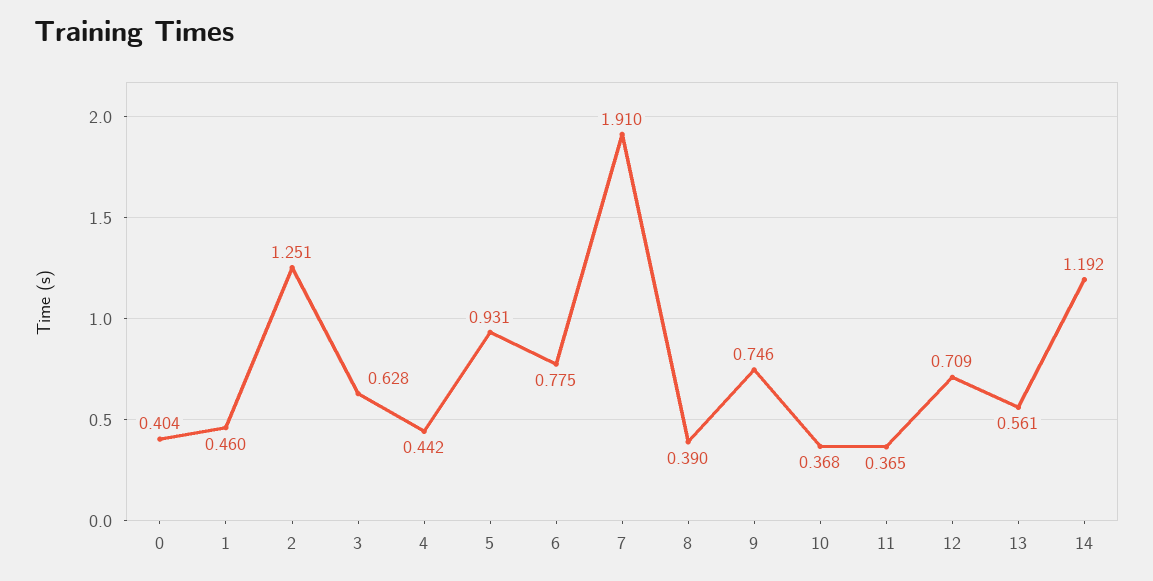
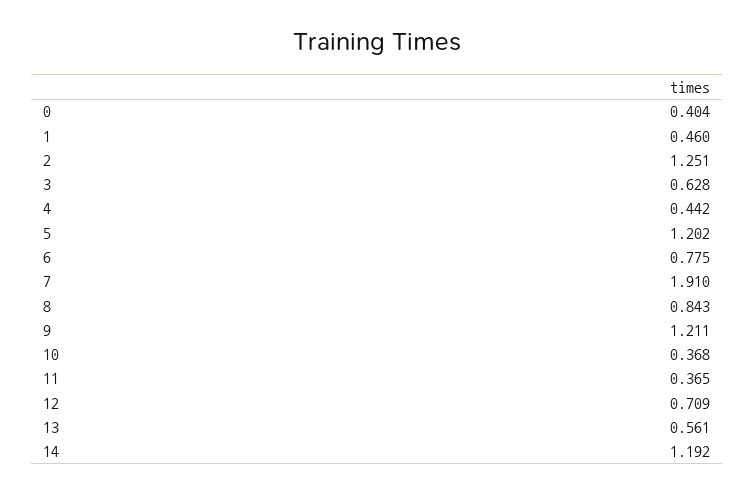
  {
    "0": 0.404,
    "1": 0.46,
    "2": 1.251,
    "3": 0.628,
    "4": 0.442,
-   "5": 0.931,
+   "5": 1.202,
    "6": 0.775,
    "7": 1.91,
-   "8": 0.39,
+   "8": 0.843,
-   "9": 0.746,
+   "9": 1.211,
    "10": 0.368,
    "11": 0.365,
    "12": 0.709,
    "13": 0.561,
    "14": 1.192
  }

